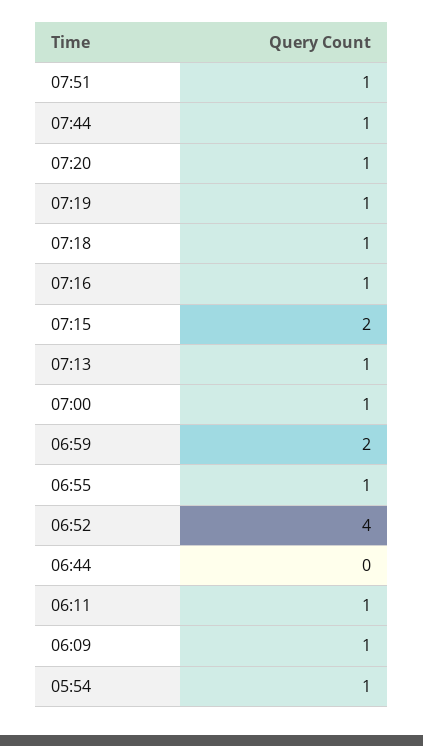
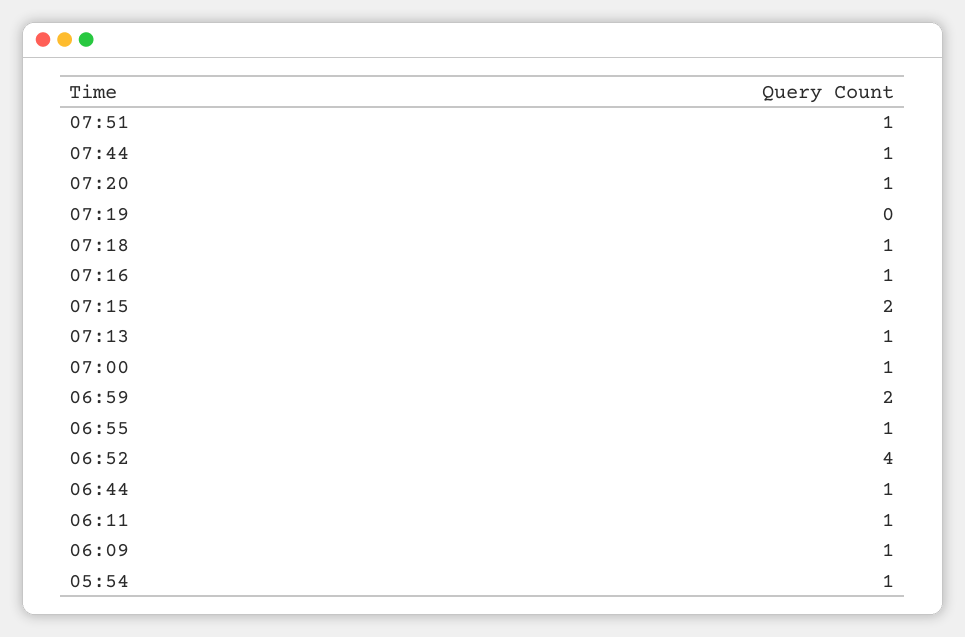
  {
    "07:51": 1,
    "07:44": 1,
    "07:20": 1,
-   "07:19": 1,
+   "07:19": 0,
    "07:18": 1,
    "07:16": 1,
    "07:15": 2,
    "07:13": 1,
    "07:00": 1,
    "06:59": 2,
    "06:55": 1,
    "06:52": 4,
-   "06:44": 0,
+   "06:44": 1,
    "06:11": 1,
    "06:09": 1,
    "05:54": 1
  }

